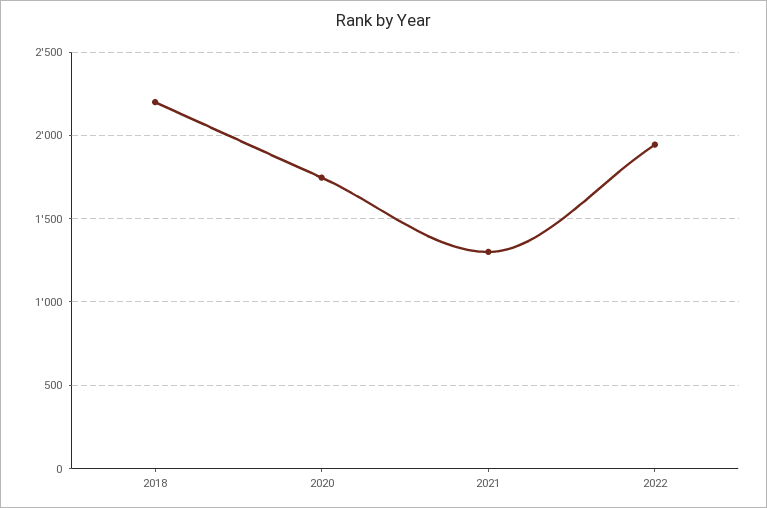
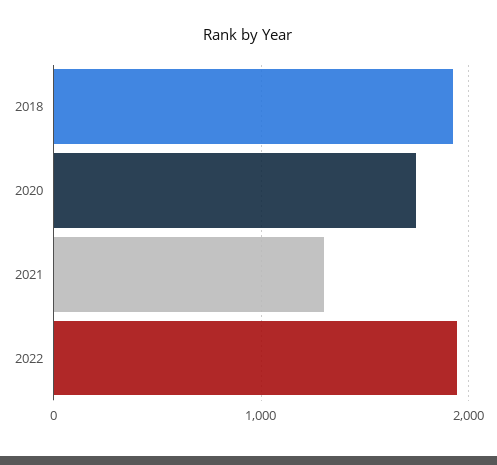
  {
-   "2018": 2200,
+   "2018": 1900,
    "2020": 1750,
    "2021": 1300,
    "2022": 1950
  }

